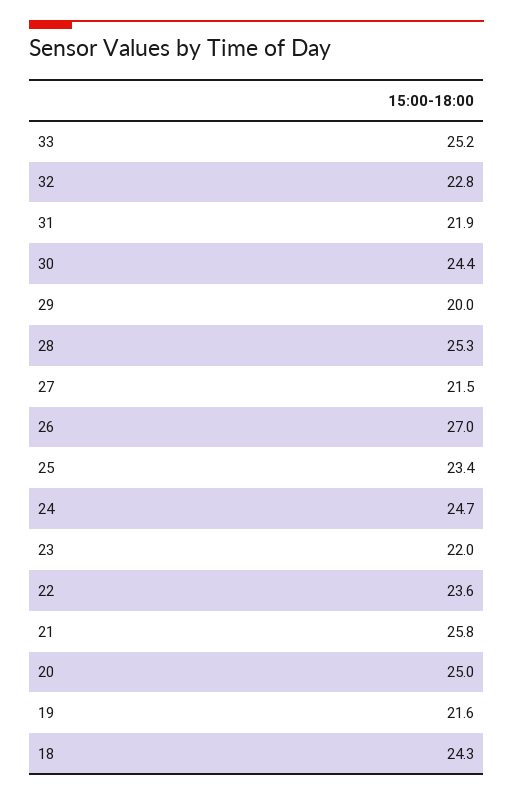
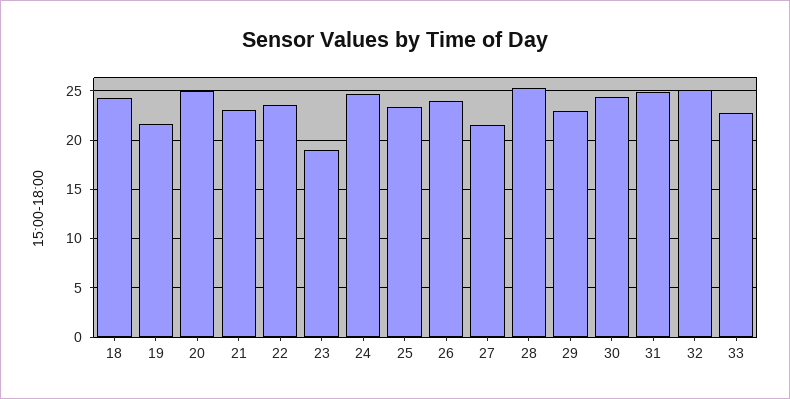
  {
-   "33": 25.2,
+   "33": 23,
-   "32": 22.8,
+   "32": 25,
-   "31": 21.9,
+   "31": 25,
    "30": 24.4,
-   "29": 20,
+   "29": 23,
    "28": 25.3,
    "27": 21.5,
-   "26": 27,
+   "26": 24,
    "25": 23.4,
    "24": 24.7,
-   "23": 22,
+   "23": 19,
    "22": 23.6,
-   "21": 25.8,
+   "21": 23,
    "20": 25,
    "19": 21.6,
    "18": 24.3
  }

